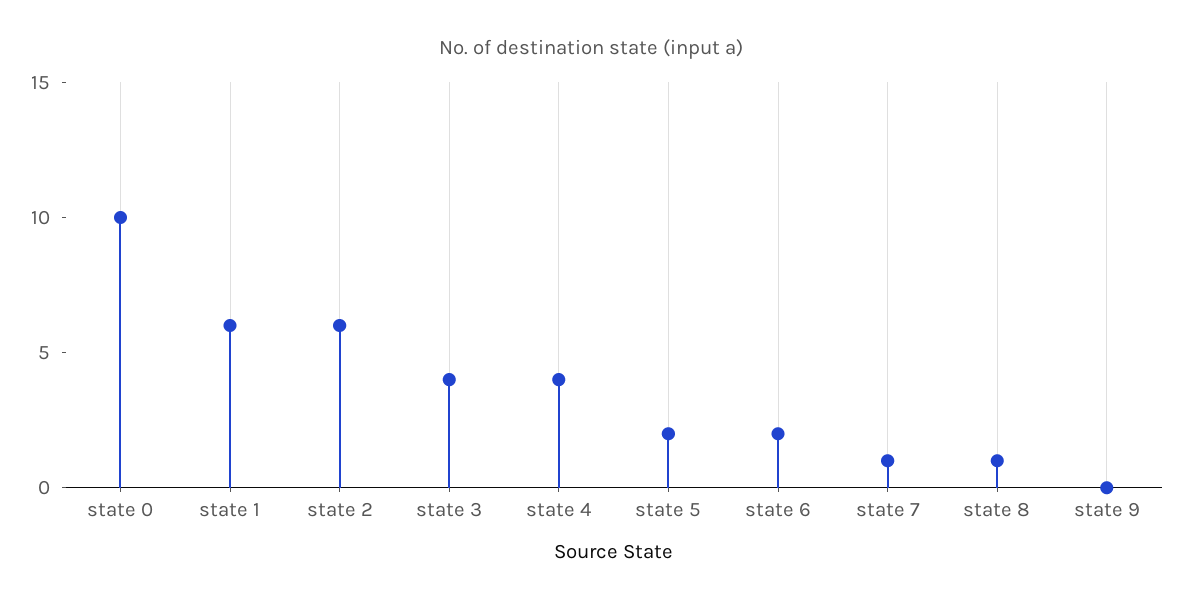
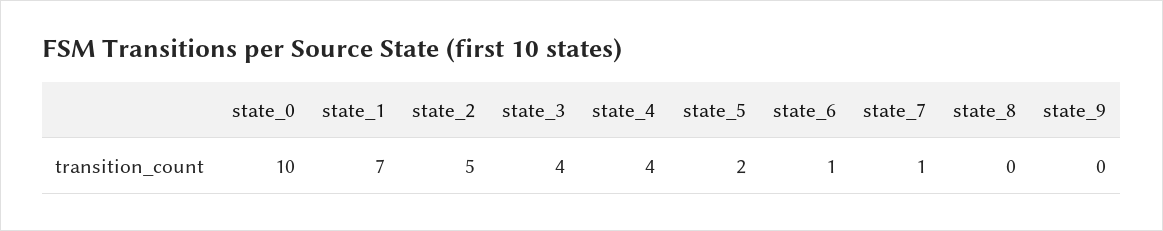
  {
    "state 0": 10,
-   "state 1": 6,
+   "state 1": 7,
-   "state 2": 6,
+   "state 2": 5,
    "state 3": 4,
    "state 4": 4,
    "state 5": 2,
-   "state 6": 2,
+   "state 6": 1,
    "state 7": 1,
-   "state 8": 1,
+   "state 8": 0,
    "state 9": 0
  }

